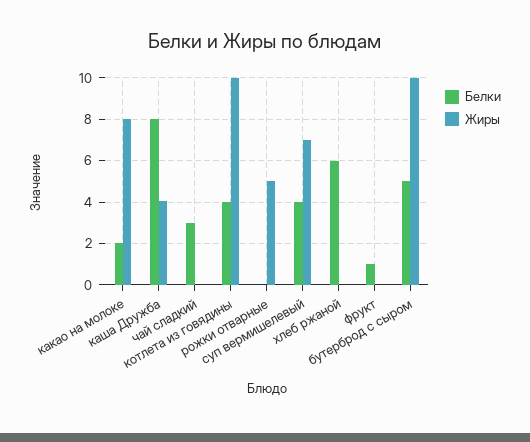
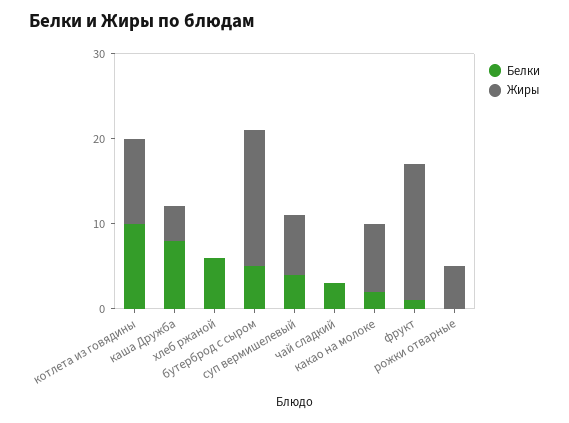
  {
    "Белки": {
      "какао на молоке": 2,
      "каша Дружба": 8,
      "чай сладкий": 3,
-     "котлета из говядины": 4,
+     "котлета из говядины": 10,
      "рожки отварные": 0,
      "суп вермишелевый": 4,
      "хлеб ржаной": 6,
      "фрукт": 1,
      "бутерброд с сыром": 5
    },
    "Жиры": {
      "какао на молоке": 8,
      "каша Дружба": 4,
      "чай сладкий": 0,
      "котлета из говядины": 10,
      "рожки отварные": 5,
      "суп вермишелевый": 7,
      "хлеб ржаной": 0,
-     "фрукт": 0,
+     "фрукт": 16,
-     "бутерброд с сыром": 10
+     "бутерброд с сыром": 16
    }
  }

